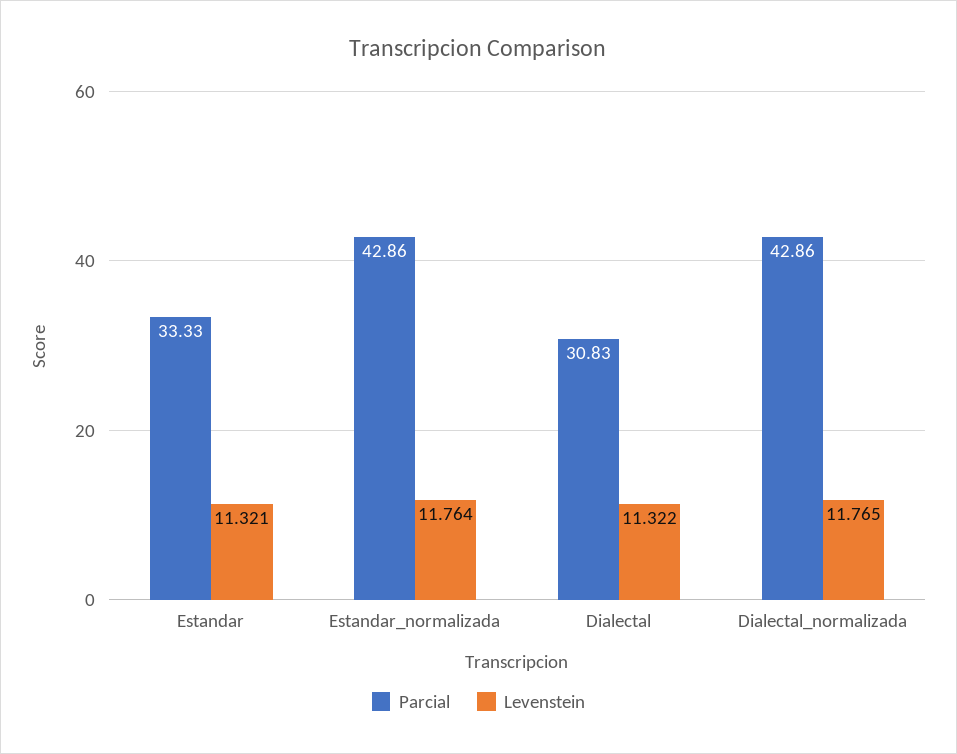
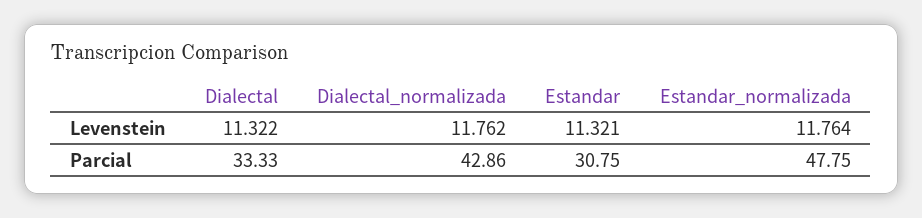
  {
    "Parcial": {
-     "Estandar": 33.33,
+     "Estandar": 30.75,
-     "Estandar_normalizada": 42.86,
+     "Estandar_normalizada": 47.75,
-     "Dialectal": 30.83,
+     "Dialectal": 33.33,
      "Dialectal_normalizada": 42.86
    },
    "Levenstein": {
      "Estandar": 11.321,
      "Estandar_normalizada": 11.764,
      "Dialectal": 11.322,
-     "Dialectal_normalizada": 11.765
+     "Dialectal_normalizada": 11.762
    }
  }

